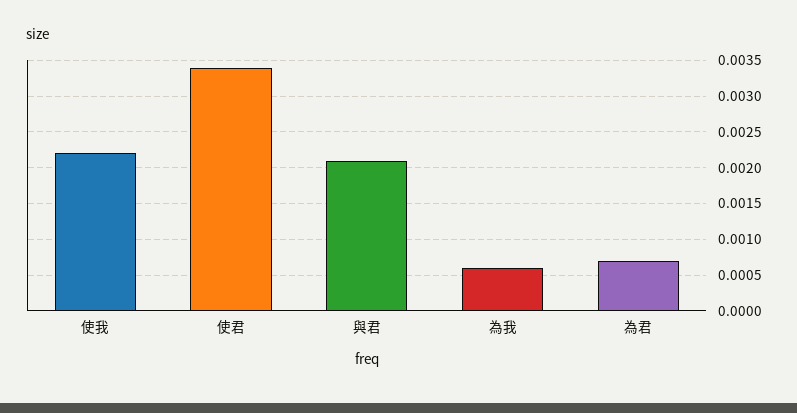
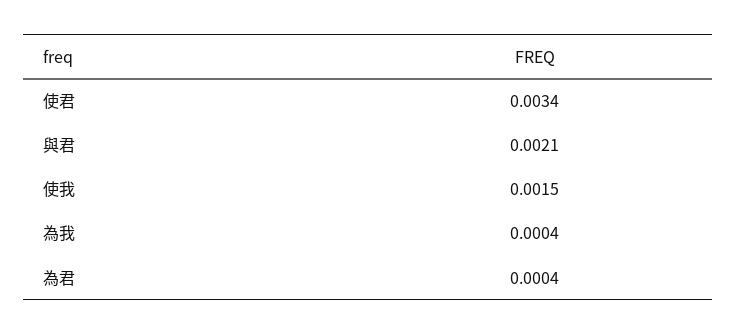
  {
-   "使我": 0.0022,
+   "使我": 0.0015,
    "使君": 0.0034,
    "與君": 0.0021,
-   "為我": 0.0006,
+   "為我": 0.0004,
-   "為君": 0.0007
+   "為君": 0.0004
  }

